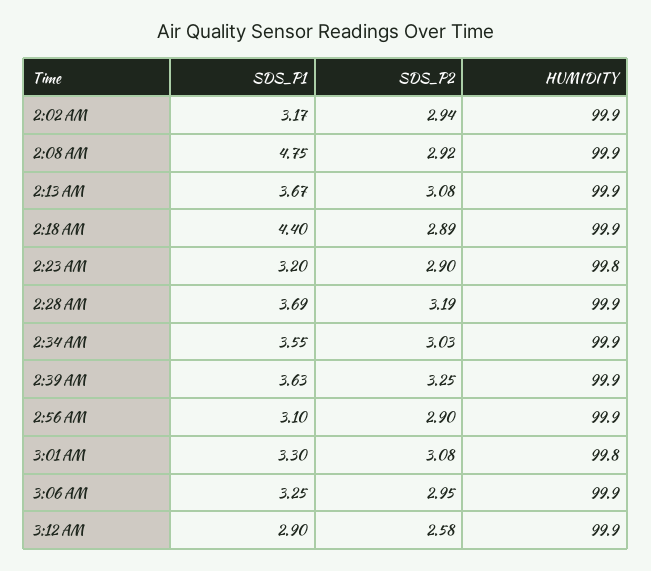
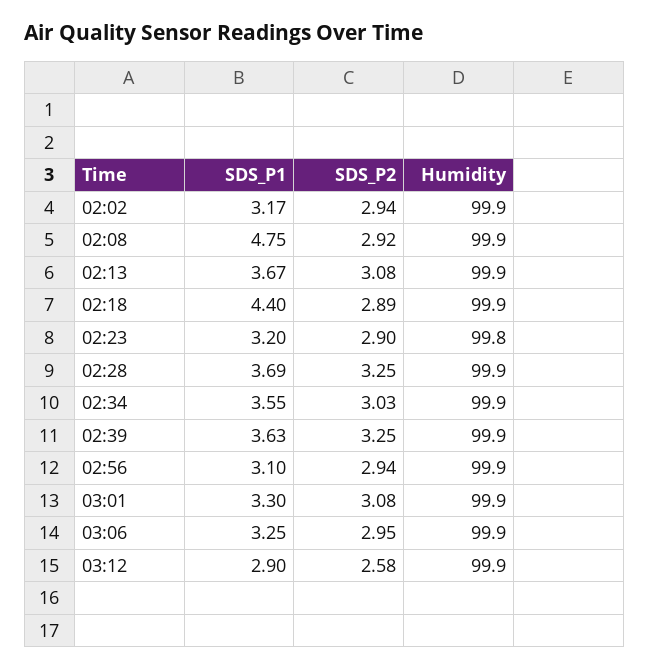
  {
    "SDS_P1": {
      "2:02 AM": 3.17,
      "2:08 AM": 4.75,
      "2:13 AM": 3.67,
      "2:18 AM": 4.4,
      "2:23 AM": 3.2,
      "2:28 AM": 3.69,
      "2:34 AM": 3.55,
      "2:39 AM": 3.63,
      "2:56 AM": 3.1,
      "3:01 AM": 3.3,
      "3:06 AM": 3.25,
      "3:12 AM": 2.9
    },
    "SDS_P2": {
      "2:02 AM": 2.94,
      "2:08 AM": 2.92,
      "2:13 AM": 3.08,
      "2:18 AM": 2.89,
      "2:23 AM": 2.9,
-     "2:28 AM": 3.19,
+     "2:28 AM": 3.25,
      "2:34 AM": 3.03,
      "2:39 AM": 3.25,
-     "2:56 AM": 2.9,
+     "2:56 AM": 2.94,
      "3:01 AM": 3.08,
      "3:06 AM": 2.95,
      "3:12 AM": 2.58
    },
    "HUMIDITY": {
      "2:02 AM": 99.9,
      "2:08 AM": 99.9,
      "2:13 AM": 99.9,
      "2:18 AM": 99.9,
      "2:23 AM": 99.8,
      "2:28 AM": 99.9,
      "2:34 AM": 99.9,
      "2:39 AM": 99.9,
      "2:56 AM": 99.9,
-     "3:01 AM": 99.8,
+     "3:01 AM": 99.9,
      "3:06 AM": 99.9,
      "3:12 AM": 99.9
    }
  }

